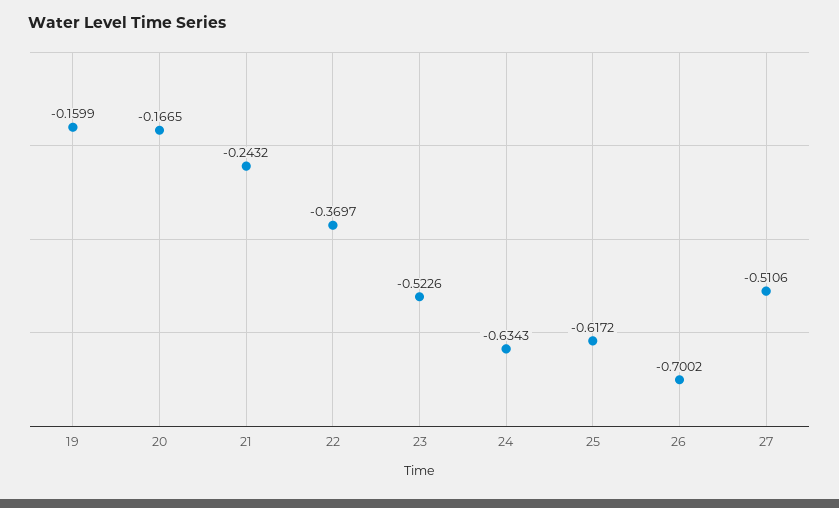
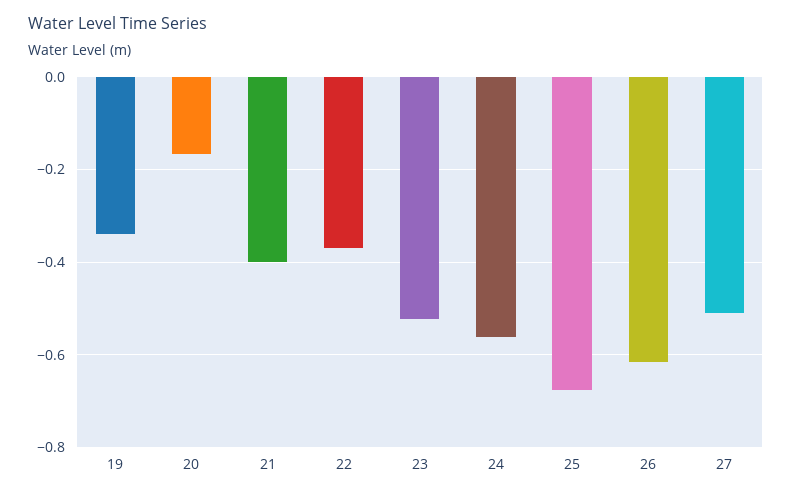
  {
-   "19": -0.1599,
+   "19": -0.34,
    "20": -0.1665,
-   "21": -0.2432,
+   "21": -0.4,
    "22": -0.3697,
    "23": -0.5226,
-   "24": -0.6343,
+   "24": -0.56,
-   "25": -0.6172,
+   "25": -0.68,
-   "26": -0.7002,
+   "26": -0.62,
    "27": -0.5106
  }

